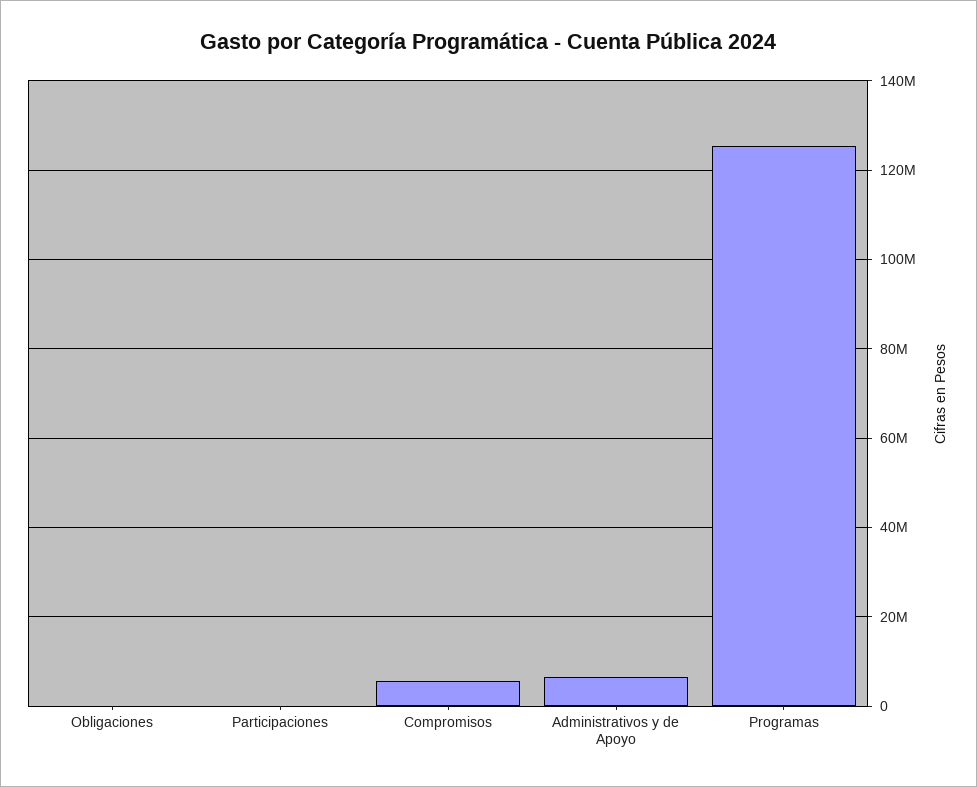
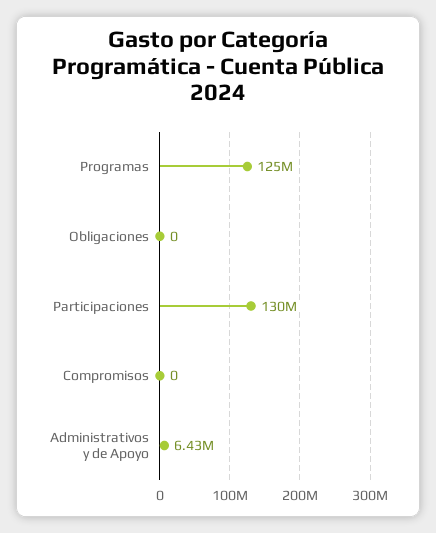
  {
    "Obligaciones": 0,
-   "Participaciones": 0,
+   "Participaciones": 130000000,
-   "Compromisos": 6000000,
+   "Compromisos": 0,
    "Administrativos y de Apoyo": 6430000,
    "Programas": 125000000
  }

